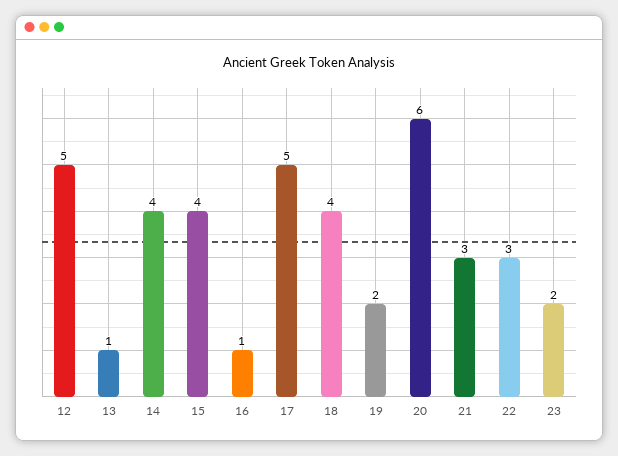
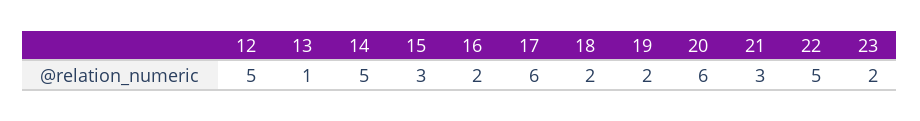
  {
    "12": 5,
    "13": 1,
-   "14": 4,
+   "14": 5,
-   "15": 4,
+   "15": 3,
-   "16": 1,
+   "16": 2,
-   "17": 5,
+   "17": 6,
-   "18": 4,
+   "18": 2,
    "19": 2,
    "20": 6,
    "21": 3,
-   "22": 3,
+   "22": 5,
    "23": 2
  }

